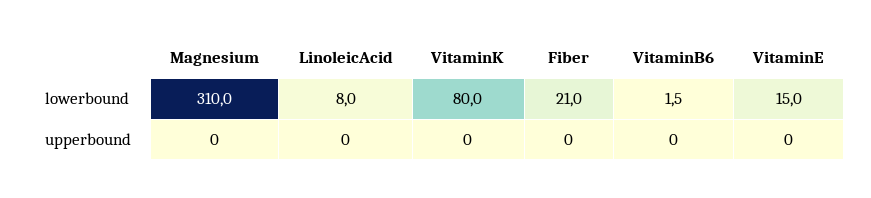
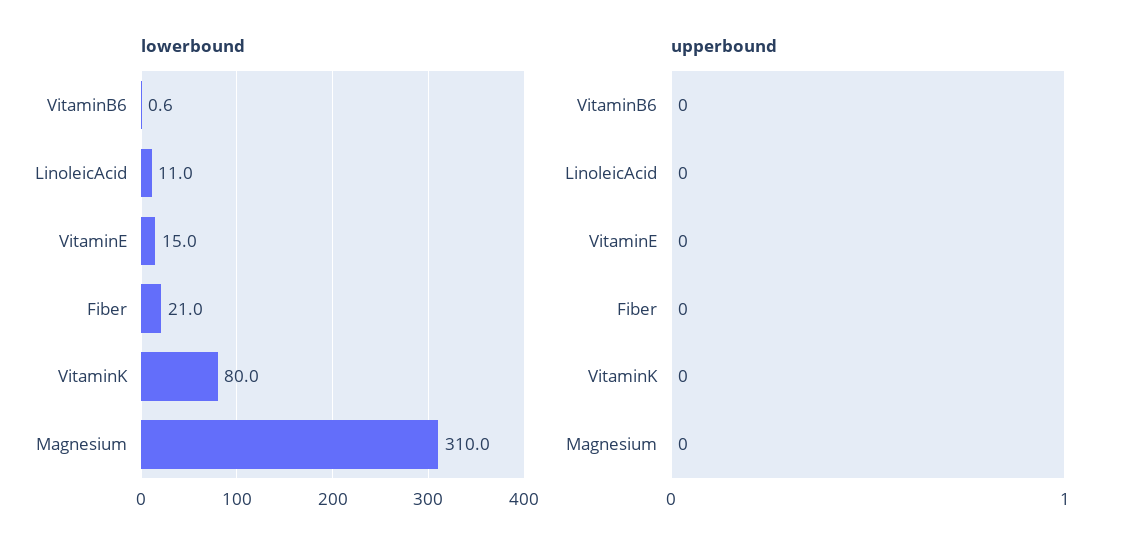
  {
    "lowerbound": {
      "Magnesium": 310,
-     "LinoleicAcid": 8,
+     "LinoleicAcid": 11,
      "VitaminK": 80,
      "Fiber": 21,
-     "VitaminB6": 1.5,
+     "VitaminB6": 0.6,
      "VitaminE": 15
    },
    "upperbound": {
      "Magnesium": 0,
      "LinoleicAcid": 0,
      "VitaminK": 0,
      "Fiber": 0,
      "VitaminB6": 0,
      "VitaminE": 0
    }
  }

